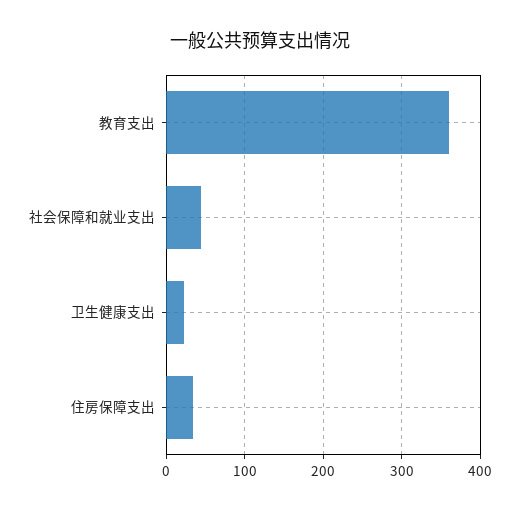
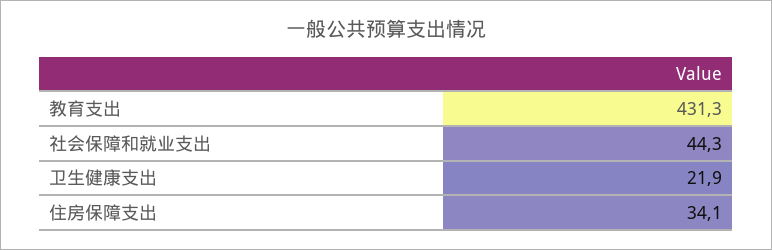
  {
-   "教育支出": 360,
+   "教育支出": 431.3,
    "社会保障和就业支出": 44.3,
    "卫生健康支出": 21.9,
    "住房保障支出": 34.1
  }

